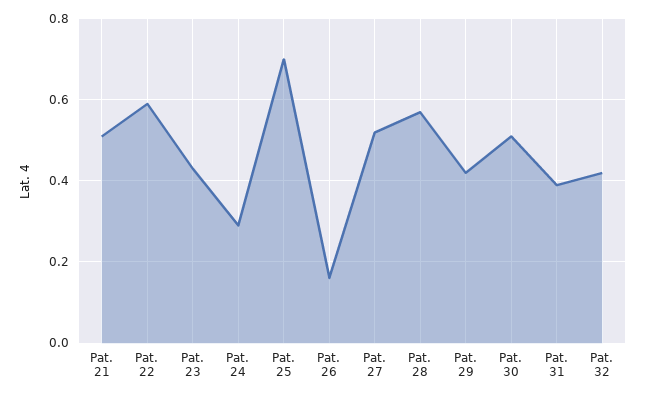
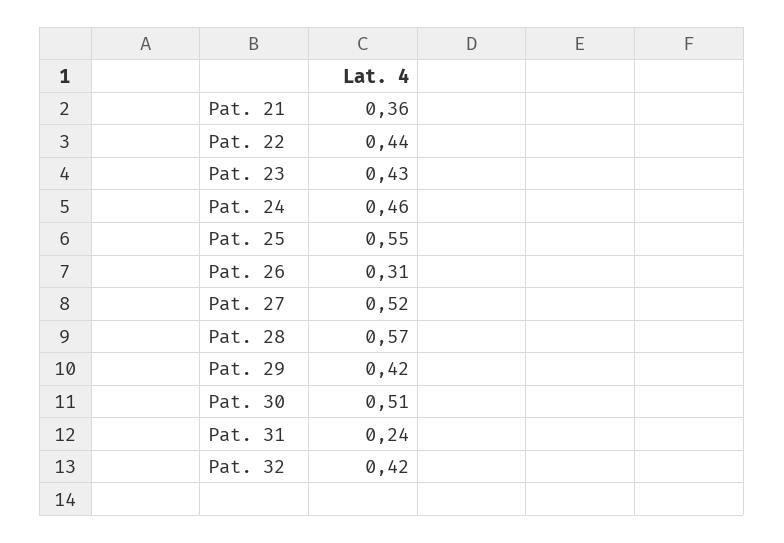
  {
-   "Pat. 21": 0.5,
+   "Pat. 21": 0.36,
-   "Pat. 22": 0.6,
+   "Pat. 22": 0.44,
    "Pat. 23": 0.43,
-   "Pat. 24": 0.3,
+   "Pat. 24": 0.46,
-   "Pat. 25": 0.7,
+   "Pat. 25": 0.55,
-   "Pat. 26": 0.15,
+   "Pat. 26": 0.31,
    "Pat. 27": 0.52,
    "Pat. 28": 0.57,
    "Pat. 29": 0.42,
    "Pat. 30": 0.51,
-   "Pat. 31": 0.4,
+   "Pat. 31": 0.24,
    "Pat. 32": 0.42
  }

